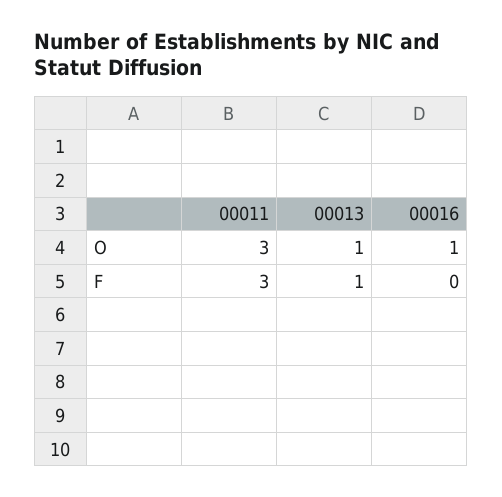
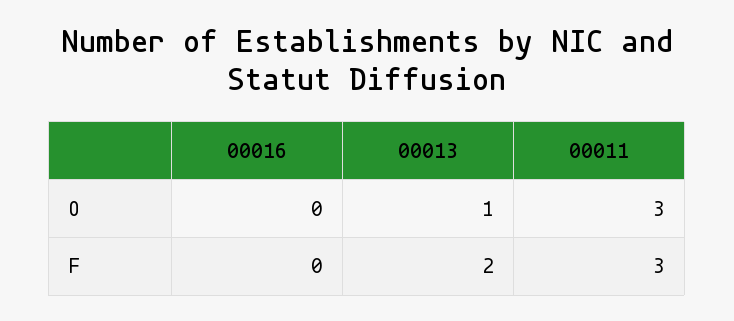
  {
    "00011": {
      "O": 3,
      "F": 3
    },
    "00013": {
      "O": 1,
-     "F": 1
+     "F": 2
    },
    "00016": {
-     "O": 1,
+     "O": 0,
      "F": 0
    }
  }

